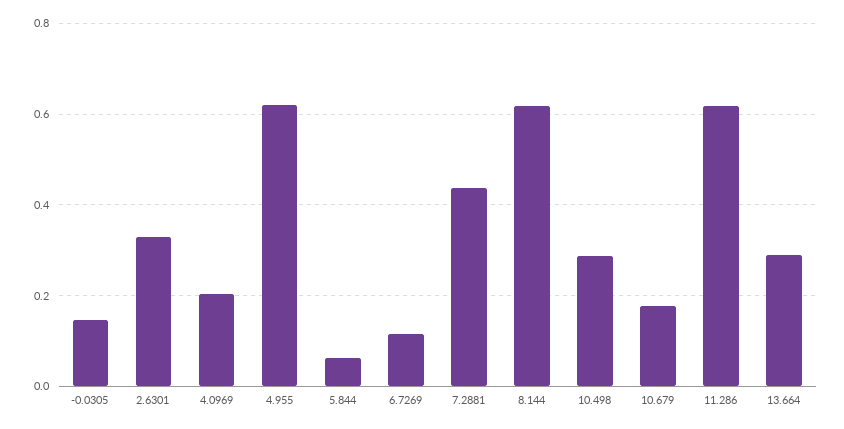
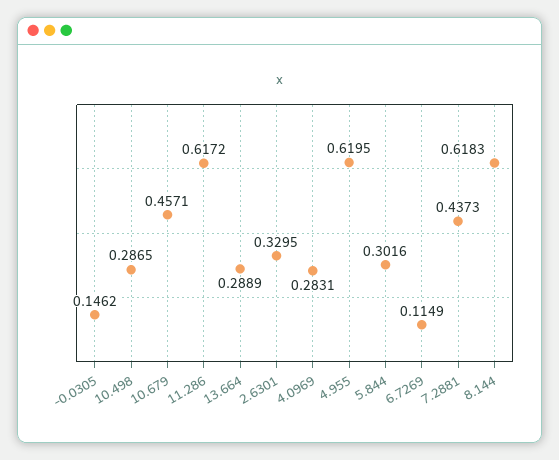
  {
    "-0.0305": 0.1462,
    "2.6301": 0.3295,
-   "4.0969": 0.2,
+   "4.0969": 0.2831,
    "4.955": 0.6195,
-   "5.844": 0.06,
+   "5.844": 0.3016,
    "6.7269": 0.1149,
    "7.2881": 0.4373,
    "8.144": 0.6183,
    "10.498": 0.2865,
-   "10.679": 0.18,
+   "10.679": 0.4571,
    "11.286": 0.6172,
    "13.664": 0.2889
  }

